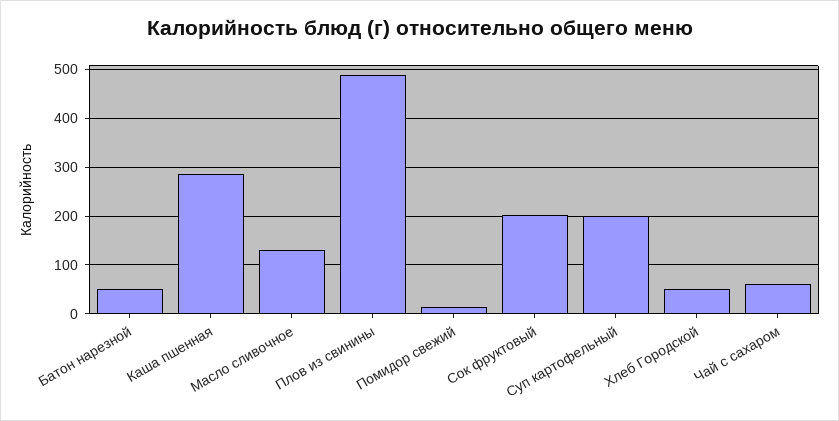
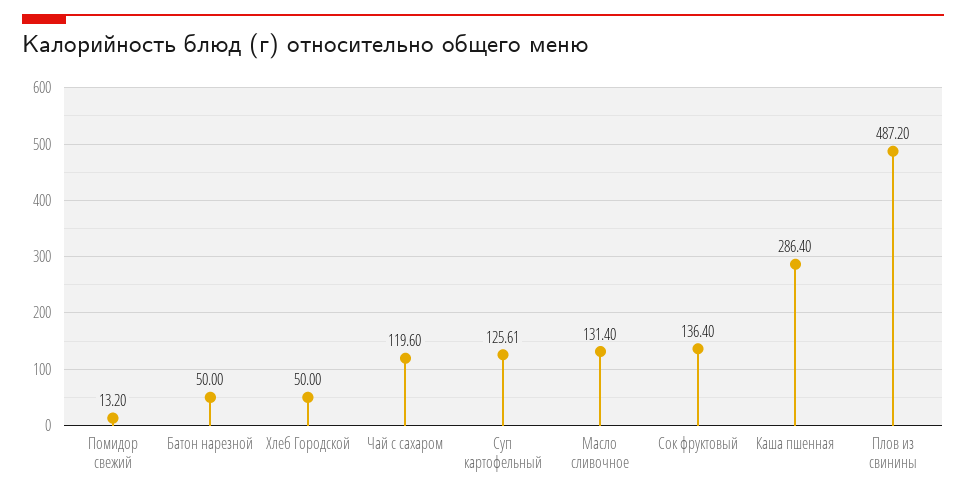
  {
    "Батон нарезной": 50,
    "Каша пшенная": 286.4,
    "Масло сливочное": 131.4,
    "Плов из свинины": 487.2,
    "Помидор свежий": 13.2,
-   "Сок фруктовый": 200,
+   "Сок фруктовый": 136.4,
-   "Суп картофельный": 200,
+   "Суп картофельный": 125.61,
    "Хлеб Городской": 50,
-   "Чай с сахаром": 60
+   "Чай с сахаром": 119.6
  }

